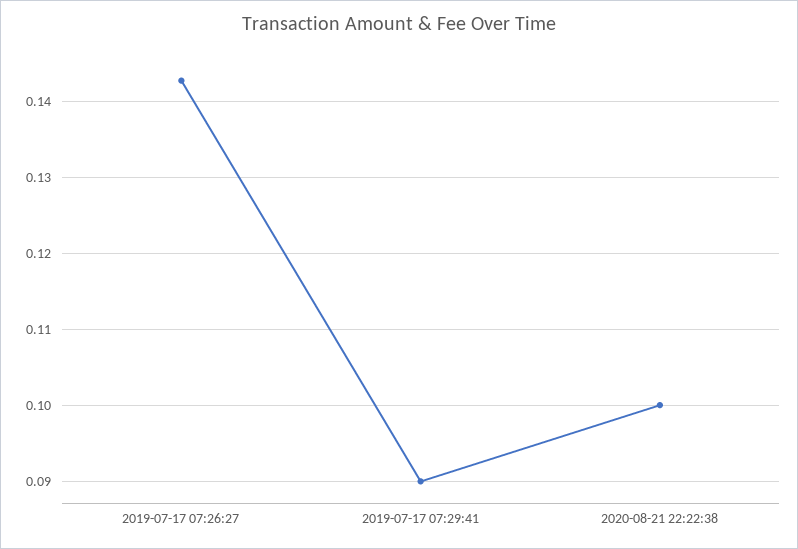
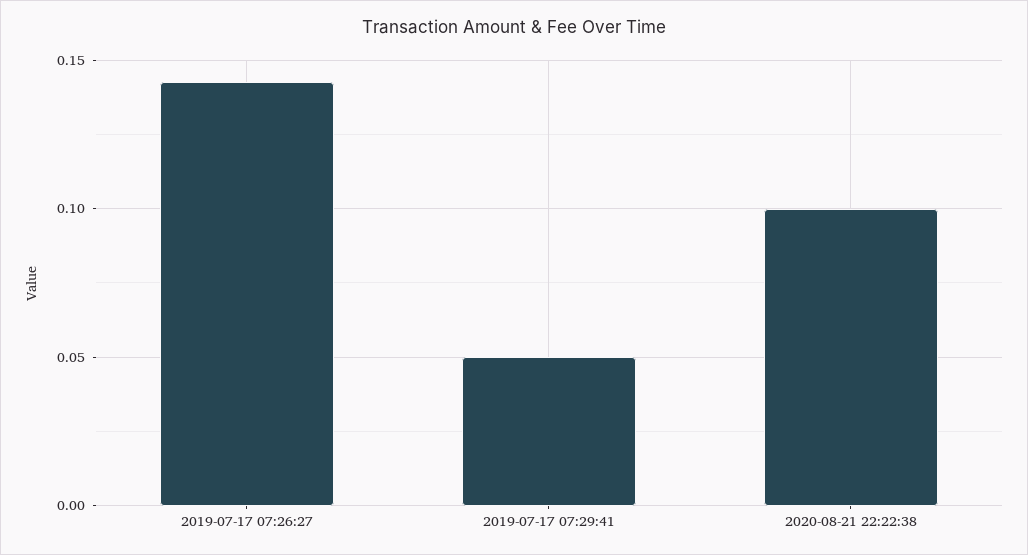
  {
    "2019-07-17 07:26:27": 0.143,
-   "2019-07-17 07:29:41": 0.09,
+   "2019-07-17 07:29:41": 0.05,
    "2020-08-21 22:22:38": 0.1
  }

